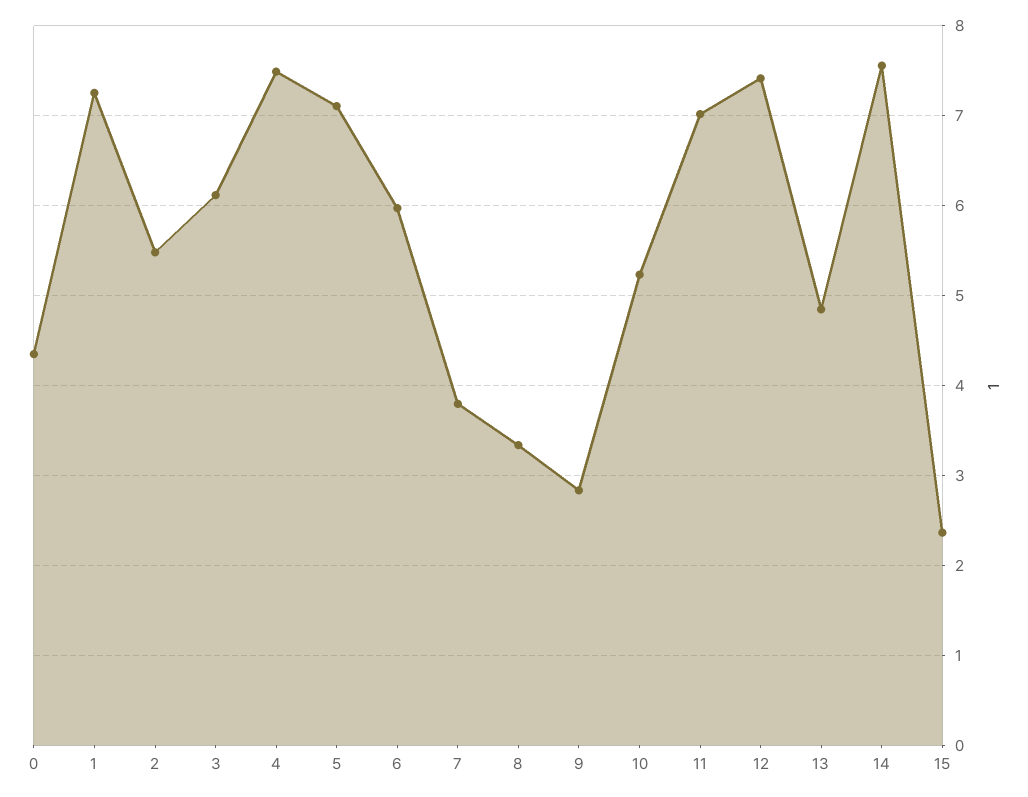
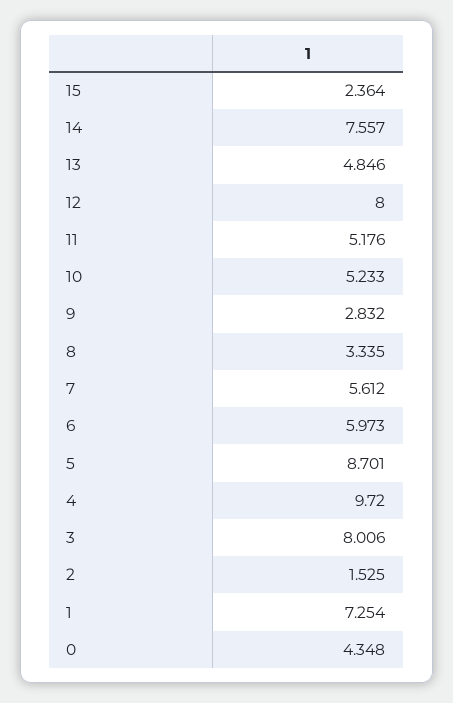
  {
    "0": 4.348,
    "1": 7.254,
-   "2": 5.5,
+   "2": 1.525,
-   "3": 6.1,
+   "3": 8.006,
-   "4": 7.5,
+   "4": 9.72,
-   "5": 7.1,
+   "5": 8.701,
    "6": 5.973,
-   "7": 3.8,
+   "7": 5.612,
    "8": 3.335,
    "9": 2.832,
    "10": 5.233,
-   "11": 7,
+   "11": 5.176,
-   "12": 7.4,
+   "12": 8,
    "13": 4.846,
    "14": 7.557,
    "15": 2.364
  }

